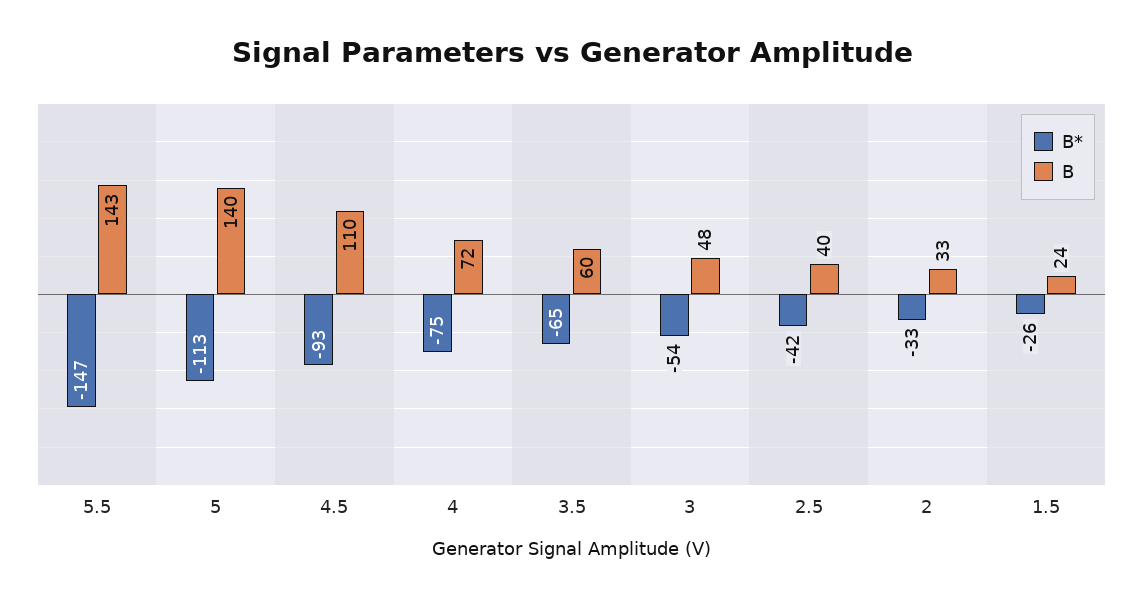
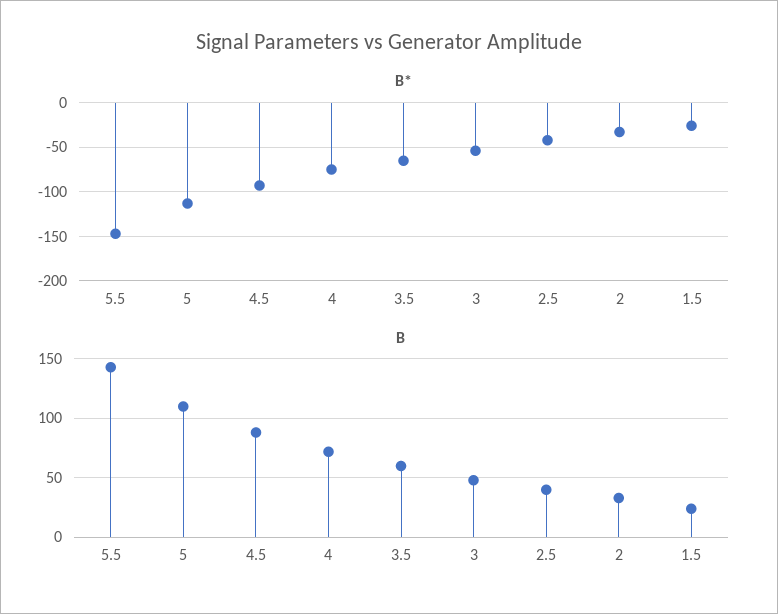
  {
    "B*": {
      "5.5": -147,
      "5": -113,
      "4.5": -93,
      "4": -75,
      "3.5": -65,
      "3": -54,
      "2.5": -42,
      "2": -33,
      "1.5": -26
    },
    "B": {
      "5.5": 143,
-     "5": 140,
+     "5": 110,
-     "4.5": 110,
+     "4.5": 90,
      "4": 72,
      "3.5": 60,
      "3": 48,
      "2.5": 40,
      "2": 33,
      "1.5": 24
    }
  }

